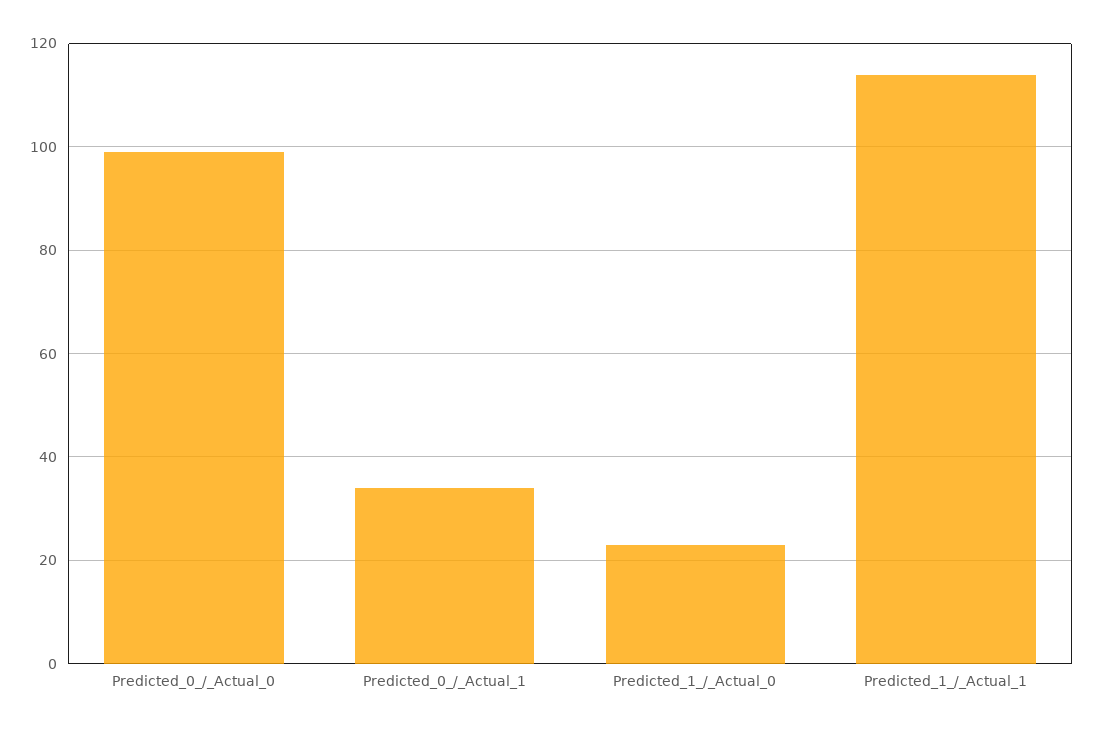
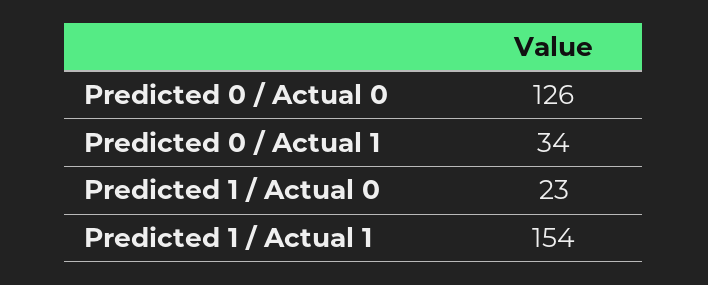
  {
-   "Predicted_0_/_Actual_0": 100,
+   "Predicted_0_/_Actual_0": 126,
    "Predicted_0_/_Actual_1": 34,
    "Predicted_1_/_Actual_0": 23,
-   "Predicted_1_/_Actual_1": 115
+   "Predicted_1_/_Actual_1": 154
  }

